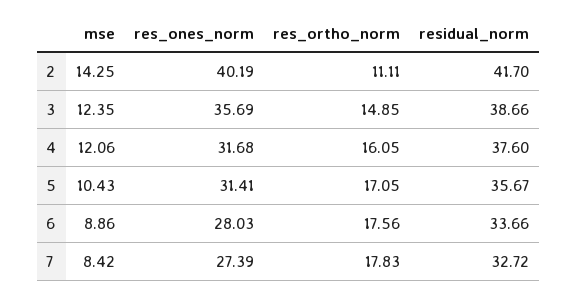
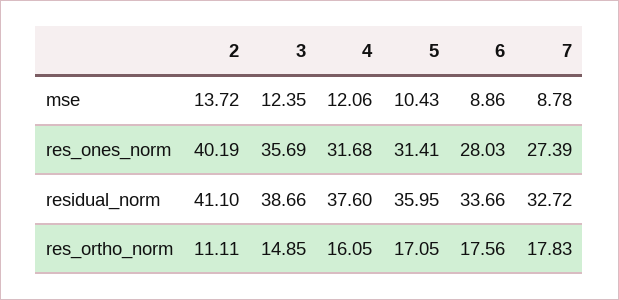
  {
    "mse": {
-     "2": 14.25,
+     "2": 13.72,
      "3": 12.35,
      "4": 12.06,
      "5": 10.43,
      "6": 8.86,
-     "7": 8.42
+     "7": 8.78
    },
    "res_ones_norm": {
      "2": 40.19,
      "3": 35.69,
      "4": 31.68,
      "5": 31.41,
      "6": 28.03,
      "7": 27.39
    },
    "res_ortho_norm": {
      "2": 11.11,
      "3": 14.85,
      "4": 16.05,
      "5": 17.05,
      "6": 17.56,
      "7": 17.83
    },
    "residual_norm": {
-     "2": 41.7,
+     "2": 41.1,
      "3": 38.66,
      "4": 37.6,
-     "5": 35.67,
+     "5": 35.95,
      "6": 33.66,
      "7": 32.72
    }
  }

